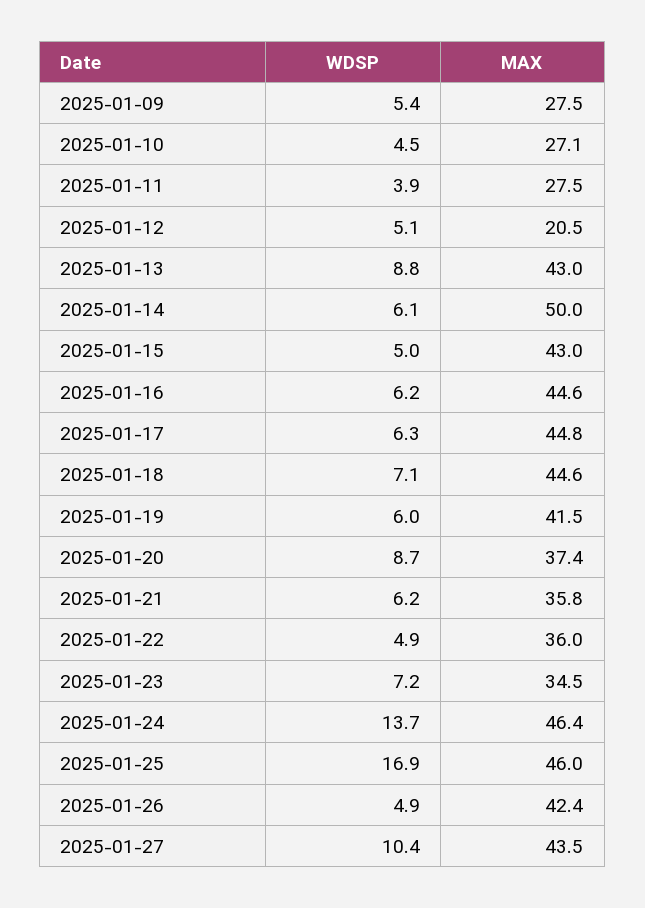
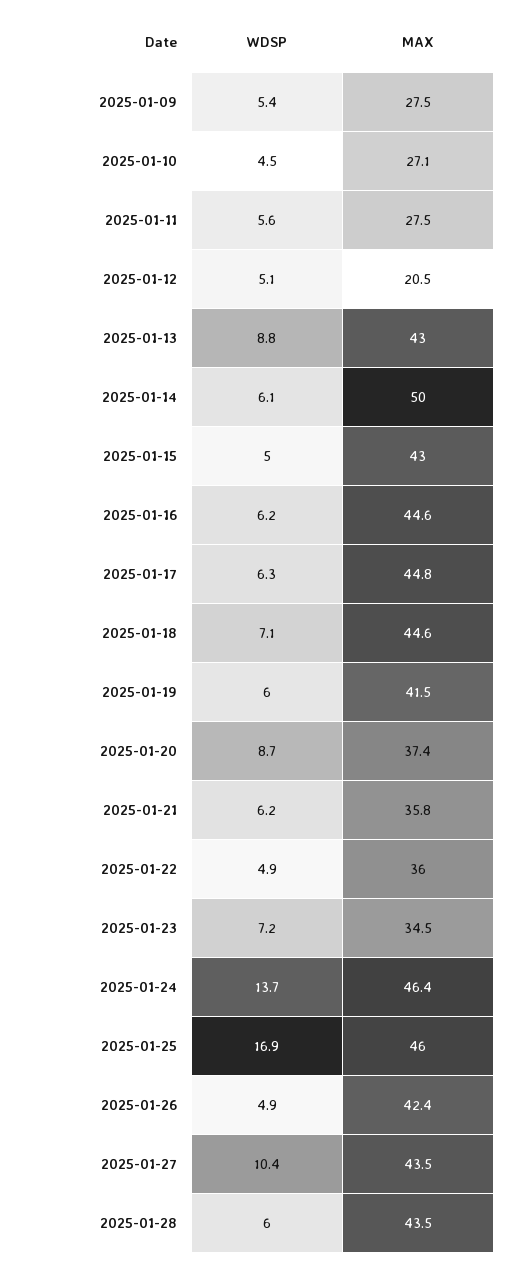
  {
    "WDSP": {
      "2025-01-09": 5.4,
      "2025-01-10": 4.5,
-     "2025-01-11": 3.9,
+     "2025-01-11": 5.6,
      "2025-01-12": 5.1,
      "2025-01-13": 8.8,
      "2025-01-14": 6.1,
      "2025-01-15": 5,
      "2025-01-16": 6.2,
      "2025-01-17": 6.3,
      "2025-01-18": 7.1,
      "2025-01-19": 6,
      "2025-01-20": 8.7,
      "2025-01-21": 6.2,
      "2025-01-22": 4.9,
      "2025-01-23": 7.2,
      "2025-01-24": 13.7,
      "2025-01-25": 16.9,
      "2025-01-26": 4.9,
-     "2025-01-27": 10.4
+     "2025-01-27": 10.4,
+     "2025-01-28": 6
    },
    "MAX": {
      "2025-01-09": 27.5,
      "2025-01-10": 27.1,
      "2025-01-11": 27.5,
      "2025-01-12": 20.5,
      "2025-01-13": 43,
      "2025-01-14": 50,
      "2025-01-15": 43,
      "2025-01-16": 44.6,
      "2025-01-17": 44.8,
      "2025-01-18": 44.6,
      "2025-01-19": 41.5,
      "2025-01-20": 37.4,
      "2025-01-21": 35.8,
      "2025-01-22": 36,
      "2025-01-23": 34.5,
      "2025-01-24": 46.4,
      "2025-01-25": 46,
      "2025-01-26": 42.4,
-     "2025-01-27": 43.5
+     "2025-01-27": 43.5,
+     "2025-01-28": 43.5
    }
  }

